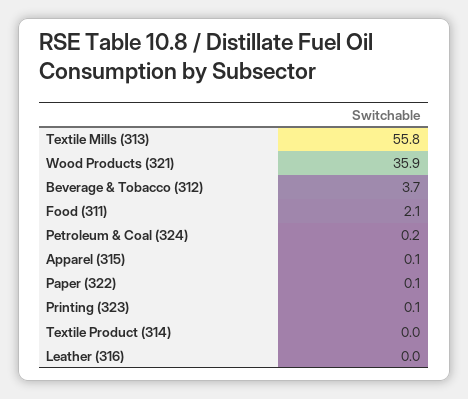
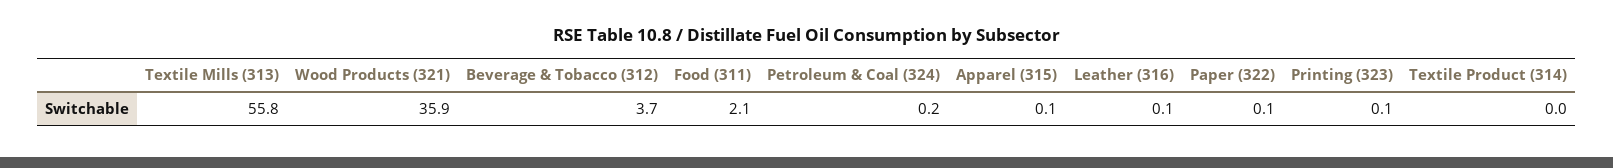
  {
    "Textile Mills (313)": 55.8,
    "Wood Products (321)": 35.9,
    "Beverage & Tobacco (312)": 3.7,
    "Food (311)": 2.1,
    "Petroleum & Coal (324)": 0.2,
    "Apparel (315)": 0.1,
    "Paper (322)": 0.1,
    "Printing (323)": 0.1,
    "Textile Product (314)": 0,
-   "Leather (316)": 0
+   "Leather (316)": 0.1
  }

